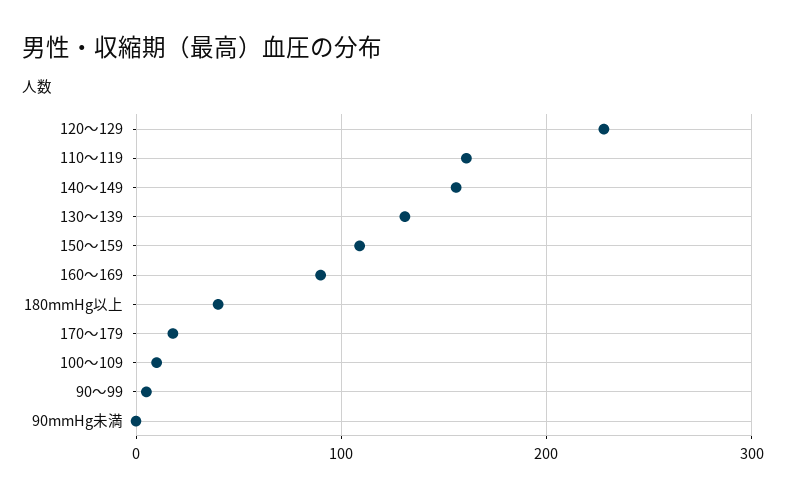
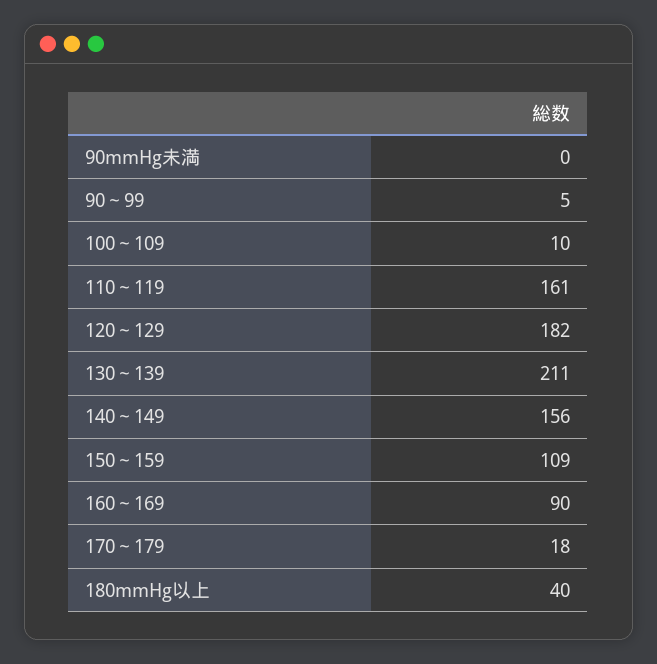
  {
-   "120～129": 230,
+   "120～129": 182,
    "110～119": 161,
    "140～149": 156,
-   "130～139": 130,
+   "130～139": 211,
    "150～159": 109,
    "160～169": 90,
    "180mmHg以上": 40,
    "170～179": 18,
    "100～109": 10,
    "90～99": 5,
    "90mmHg未満": 0
  }

